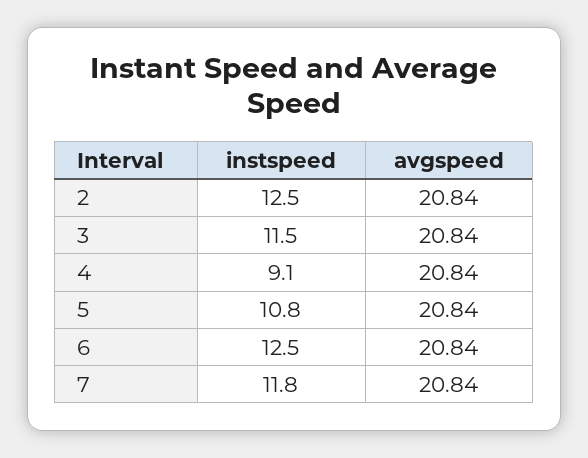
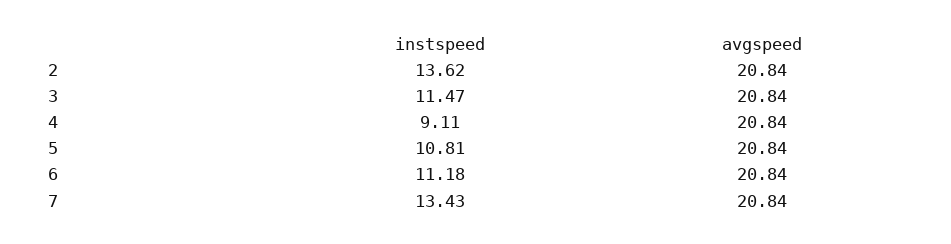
  {
    "instspeed": {
-     "2": 12.5,
+     "2": 13.62,
      "3": 11.47,
      "4": 9.11,
      "5": 10.81,
-     "6": 12.5,
+     "6": 11.18,
-     "7": 11.8
+     "7": 13.43
    },
    "avgspeed": {
      "2": 20.84,
      "3": 20.84,
      "4": 20.84,
      "5": 20.84,
      "6": 20.84,
      "7": 20.84
    }
  }

